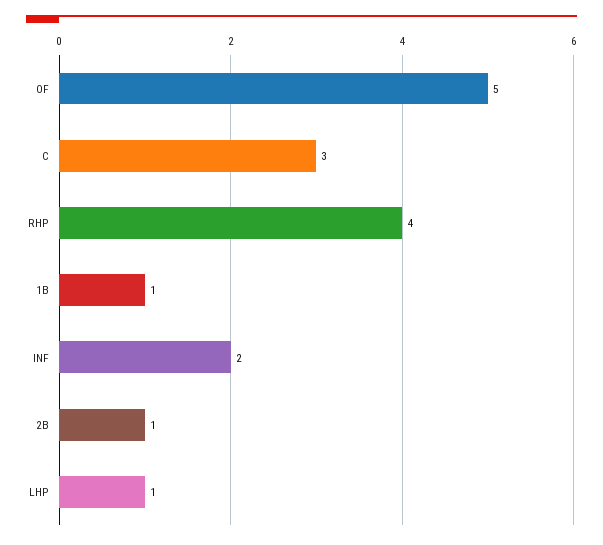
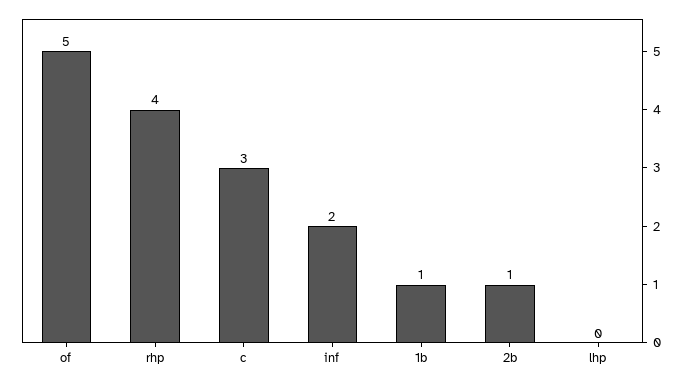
  {
    "OF": 5,
    "C": 3,
    "RHP": 4,
    "1B": 1,
    "INF": 2,
    "2B": 1,
-   "LHP": 1
+   "LHP": 0
  }

